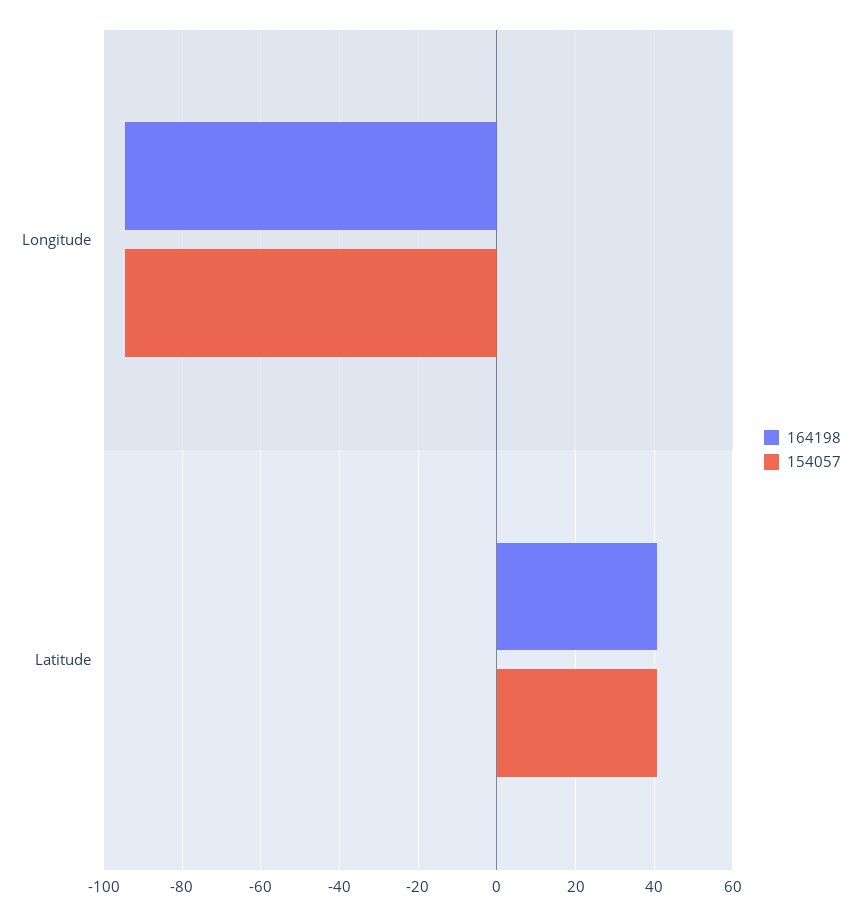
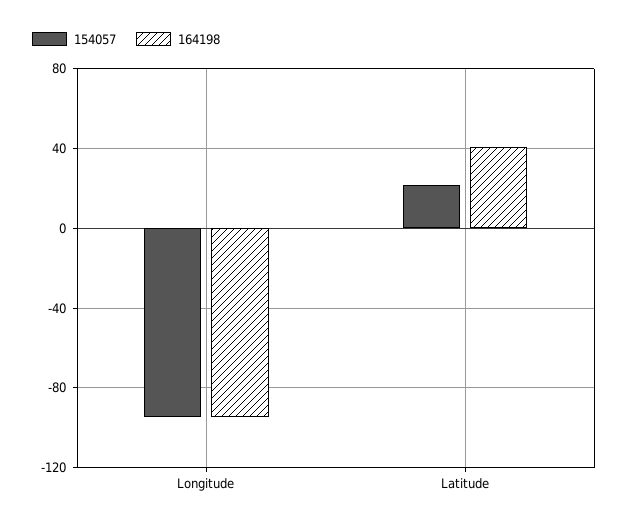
  {
    "164198": {
      "Longitude": -94,
      "Latitude": 40
    },
    "154057": {
      "Longitude": -94,
-     "Latitude": 40
+     "Latitude": 20
    }
  }

